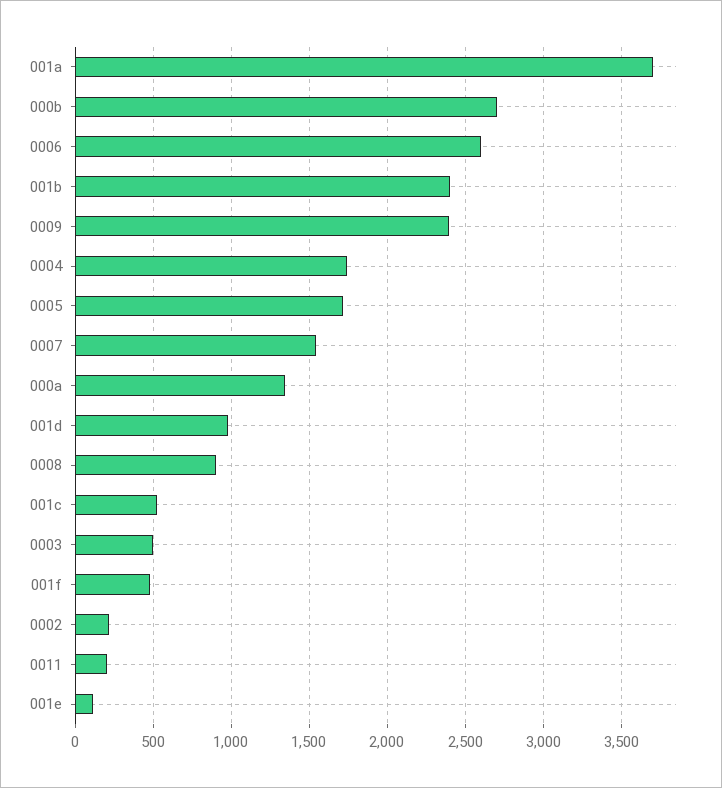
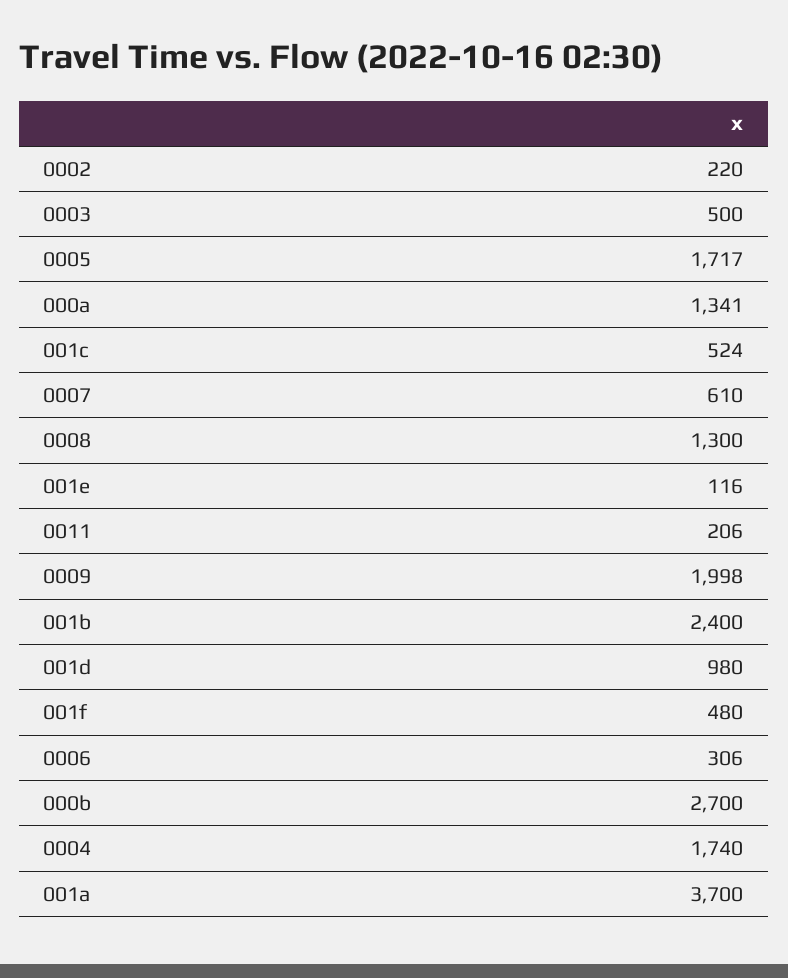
  {
    "001a": 3700,
    "000b": 2700,
-   "0006": 2600,
+   "0006": 306,
    "001b": 2400,
-   "0009": 2400,
+   "0009": 1998,
    "0004": 1740,
    "0005": 1717,
-   "0007": 1550,
+   "0007": 610,
    "000a": 1341,
    "001d": 980,
-   "0008": 900,
+   "0008": 1300,
    "001c": 524,
    "0003": 500,
    "001f": 480,
    "0002": 220,
    "0011": 206,
    "001e": 116
  }

